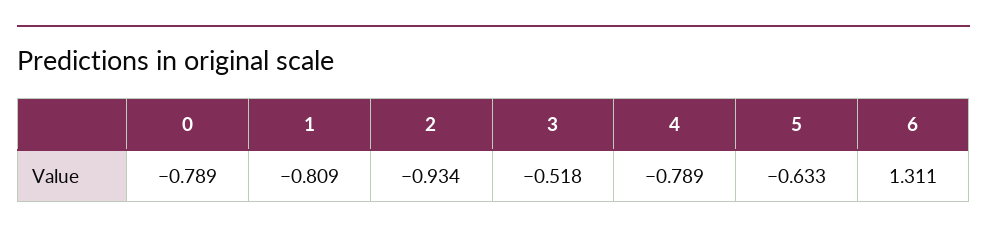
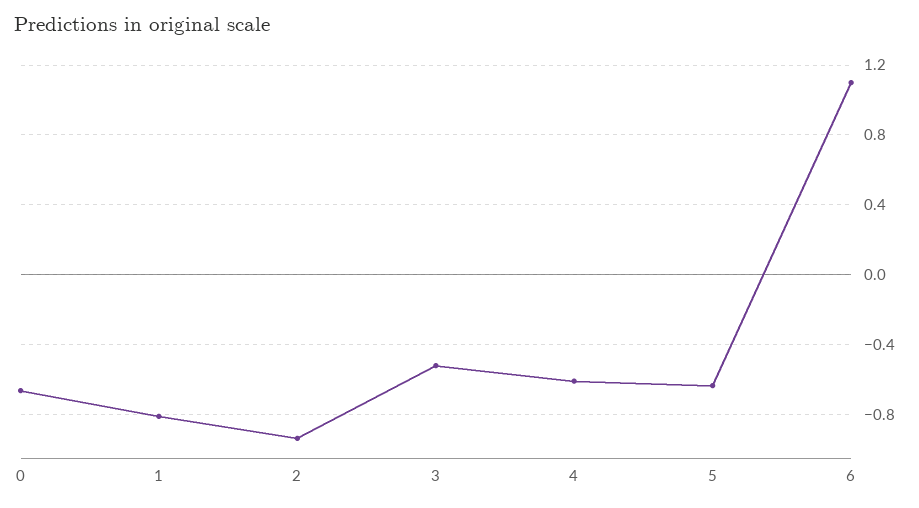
  {
-   "0": -0.789,
+   "0": -0.65,
    "1": -0.809,
    "2": -0.934,
    "3": -0.518,
-   "4": -0.789,
+   "4": -0.6,
    "5": -0.633,
-   "6": 1.311
+   "6": 1.1
  }

